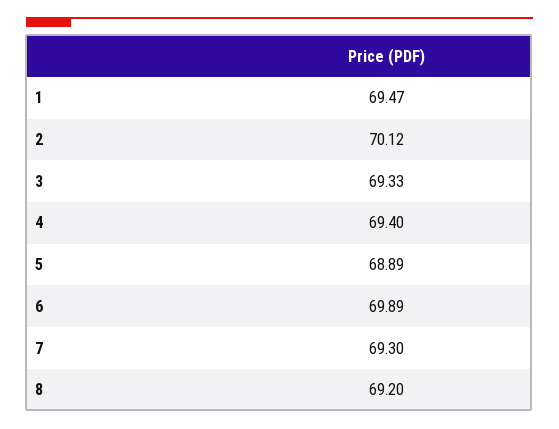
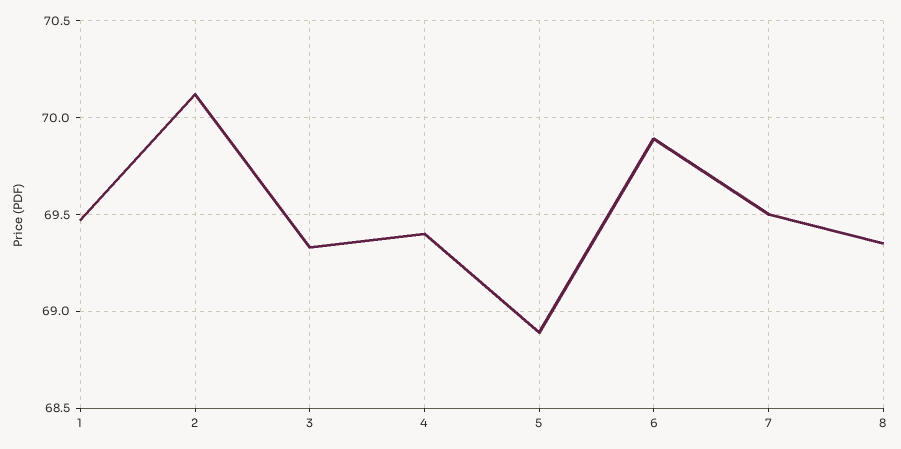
  {
    "1": 69.47,
    "2": 70.12,
    "3": 69.33,
    "4": 69.4,
    "5": 68.89,
    "6": 69.89,
-   "7": 69.3,
+   "7": 69.5,
-   "8": 69.2
+   "8": 69.35
  }

